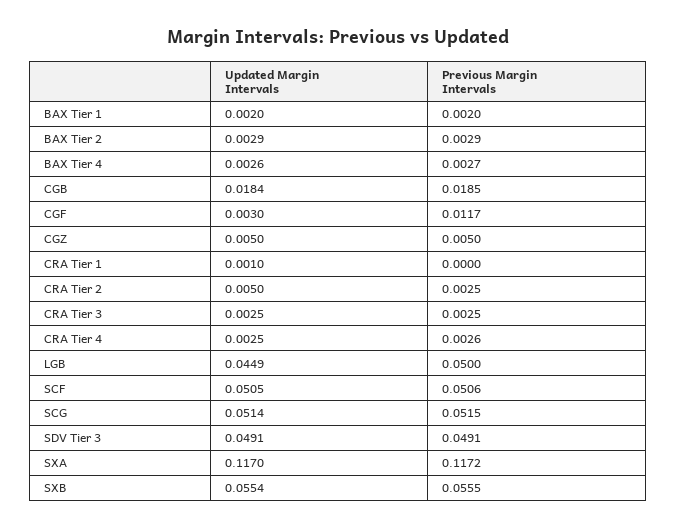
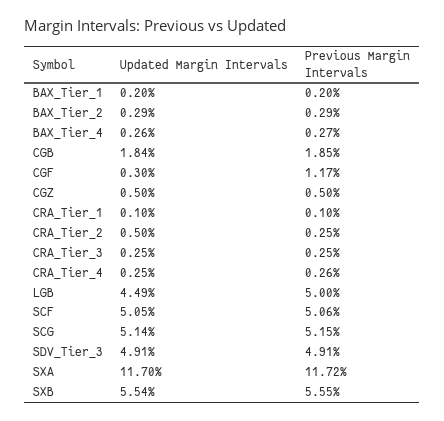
  {
    "Updated Margin Intervals": {
      "BAX Tier 1": 0.002,
      "BAX Tier 2": 0.0029,
      "BAX Tier 4": 0.0026,
      "CGB": 0.0184,
      "CGF": 0.003,
      "CGZ": 0.005,
      "CRA Tier 1": 0.001,
      "CRA Tier 2": 0.005,
      "CRA Tier 3": 0.0025,
      "CRA Tier 4": 0.0025,
      "LGB": 0.0449,
      "SCF": 0.0505,
      "SCG": 0.0514,
      "SDV Tier 3": 0.0491,
      "SXA": 0.117,
      "SXB": 0.0554
    },
    "Previous Margin Intervals": {
      "BAX Tier 1": 0.002,
      "BAX Tier 2": 0.0029,
      "BAX Tier 4": 0.0027,
      "CGB": 0.0185,
      "CGF": 0.0117,
      "CGZ": 0.005,
-     "CRA Tier 1": 0,
+     "CRA Tier 1": 0.001,
      "CRA Tier 2": 0.0025,
      "CRA Tier 3": 0.0025,
      "CRA Tier 4": 0.0026,
      "LGB": 0.05,
      "SCF": 0.0506,
      "SCG": 0.0515,
      "SDV Tier 3": 0.0491,
      "SXA": 0.1172,
      "SXB": 0.0555
    }
  }

